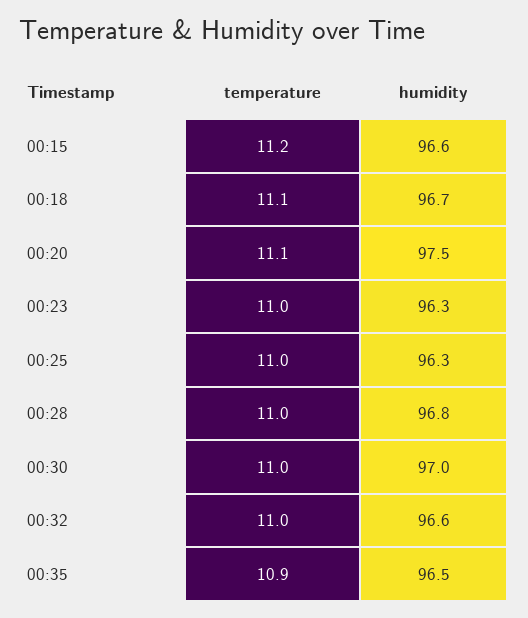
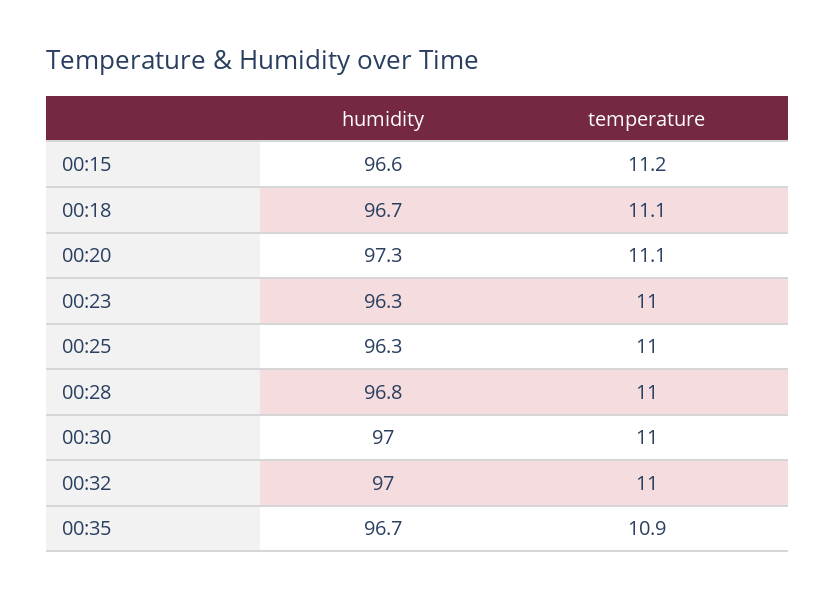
  {
    "temperature": {
      "00:15": 11.2,
      "00:18": 11.1,
      "00:20": 11.1,
      "00:23": 11,
      "00:25": 11,
      "00:28": 11,
      "00:30": 11,
      "00:32": 11,
      "00:35": 10.9
    },
    "humidity": {
      "00:15": 96.6,
      "00:18": 96.7,
-     "00:20": 97.5,
+     "00:20": 97.3,
      "00:23": 96.3,
      "00:25": 96.3,
      "00:28": 96.8,
      "00:30": 97,
-     "00:32": 96.6,
+     "00:32": 97,
-     "00:35": 96.5
+     "00:35": 96.7
    }
  }

